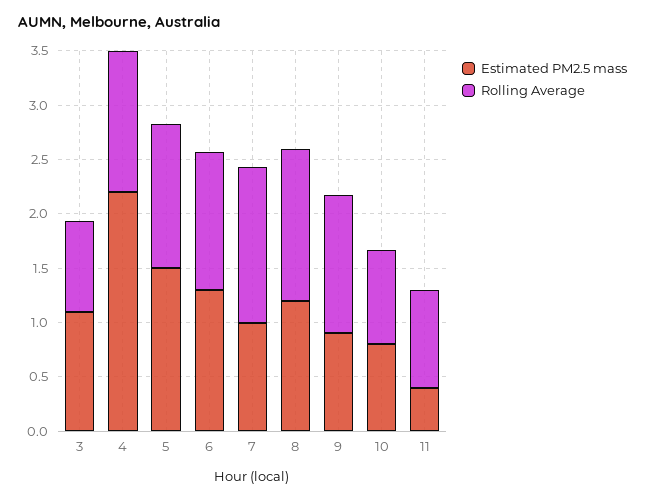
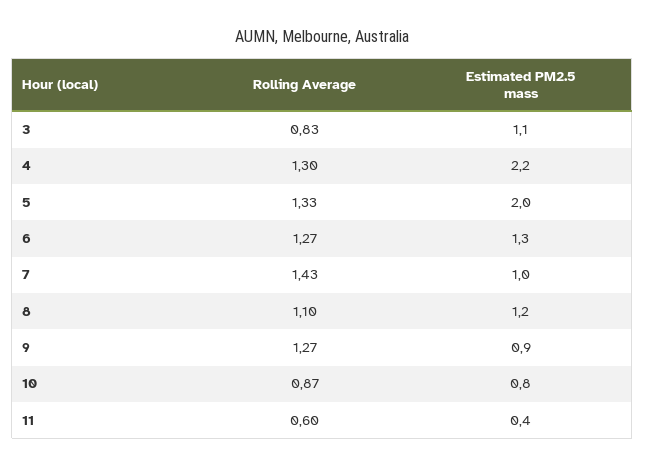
  {
    "Estimated PM2.5 mass": {
      "3": 1.1,
      "4": 2.2,
-     "5": 1.5,
+     "5": 2,
      "6": 1.3,
      "7": 1,
      "8": 1.2,
      "9": 0.9,
      "10": 0.8,
      "11": 0.4
    },
    "Rolling Average": {
      "3": 0.83,
      "4": 1.3,
      "5": 1.33,
      "6": 1.27,
      "7": 1.43,
-     "8": 1.4,
+     "8": 1.1,
      "9": 1.27,
      "10": 0.87,
-     "11": 0.9
+     "11": 0.6
    }
  }

